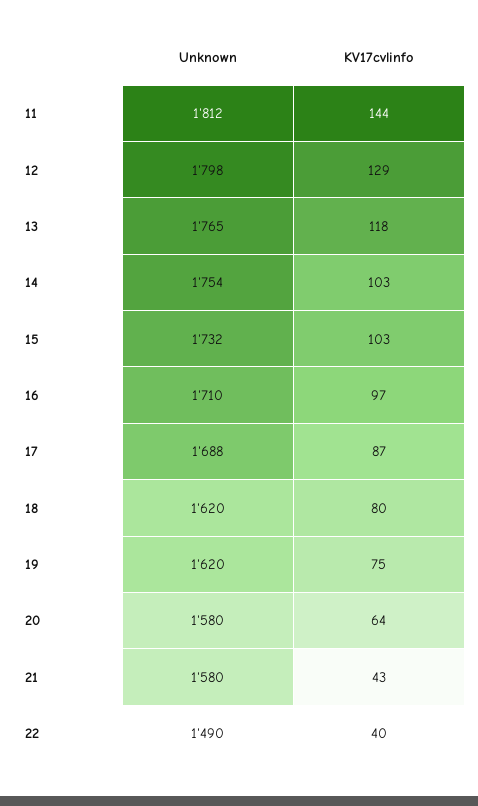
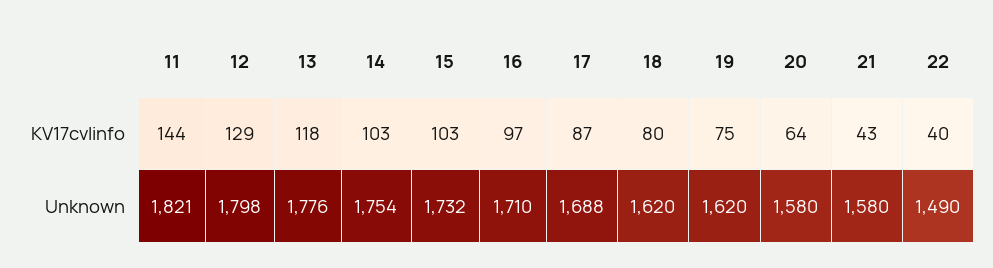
  {
    "Unknown": {
-     "11": 1812,
+     "11": 1821,
      "12": 1798,
-     "13": 1765,
+     "13": 1776,
      "14": 1754,
      "15": 1732,
      "16": 1710,
      "17": 1688,
      "18": 1620,
      "19": 1620,
      "20": 1580,
      "21": 1580,
      "22": 1490
    },
    "KV17cvlinfo": {
      "11": 144,
      "12": 129,
      "13": 118,
      "14": 103,
      "15": 103,
      "16": 97,
      "17": 87,
      "18": 80,
      "19": 75,
      "20": 64,
      "21": 43,
      "22": 40
    }
  }

